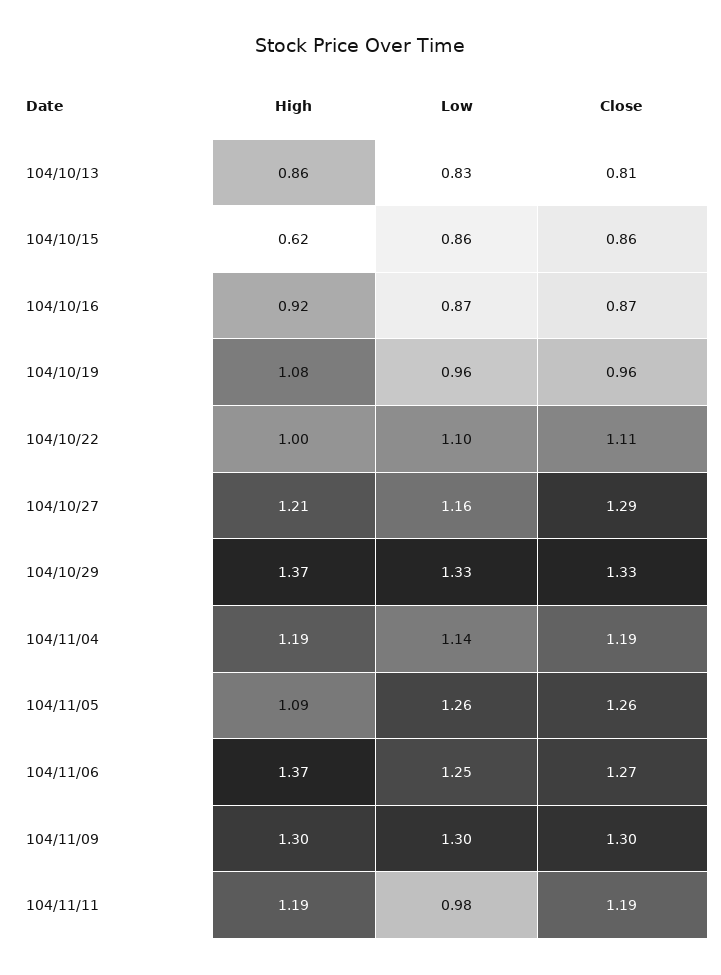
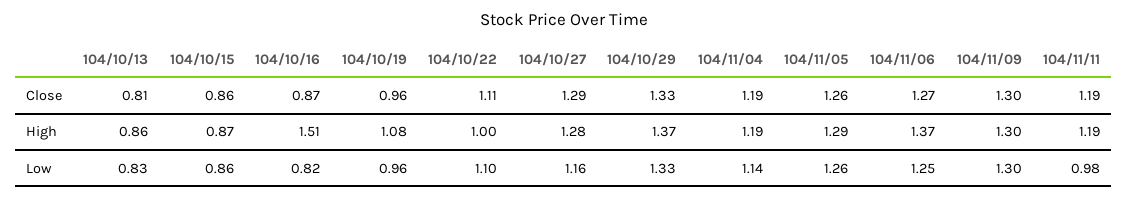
  {
    "High": {
      "104/10/13": 0.86,
-     "104/10/15": 0.62,
+     "104/10/15": 0.87,
-     "104/10/16": 0.92,
+     "104/10/16": 1.51,
      "104/10/19": 1.08,
      "104/10/22": 1,
-     "104/10/27": 1.21,
+     "104/10/27": 1.28,
      "104/10/29": 1.37,
      "104/11/04": 1.19,
-     "104/11/05": 1.09,
+     "104/11/05": 1.29,
      "104/11/06": 1.37,
      "104/11/09": 1.3,
      "104/11/11": 1.19
    },
    "Low": {
      "104/10/13": 0.83,
      "104/10/15": 0.86,
-     "104/10/16": 0.87,
+     "104/10/16": 0.82,
      "104/10/19": 0.96,
      "104/10/22": 1.1,
      "104/10/27": 1.16,
      "104/10/29": 1.33,
      "104/11/04": 1.14,
      "104/11/05": 1.26,
      "104/11/06": 1.25,
      "104/11/09": 1.3,
      "104/11/11": 0.98
    },
    "Close": {
      "104/10/13": 0.81,
      "104/10/15": 0.86,
      "104/10/16": 0.87,
      "104/10/19": 0.96,
      "104/10/22": 1.11,
      "104/10/27": 1.29,
      "104/10/29": 1.33,
      "104/11/04": 1.19,
      "104/11/05": 1.26,
      "104/11/06": 1.27,
      "104/11/09": 1.3,
      "104/11/11": 1.19
    }
  }

